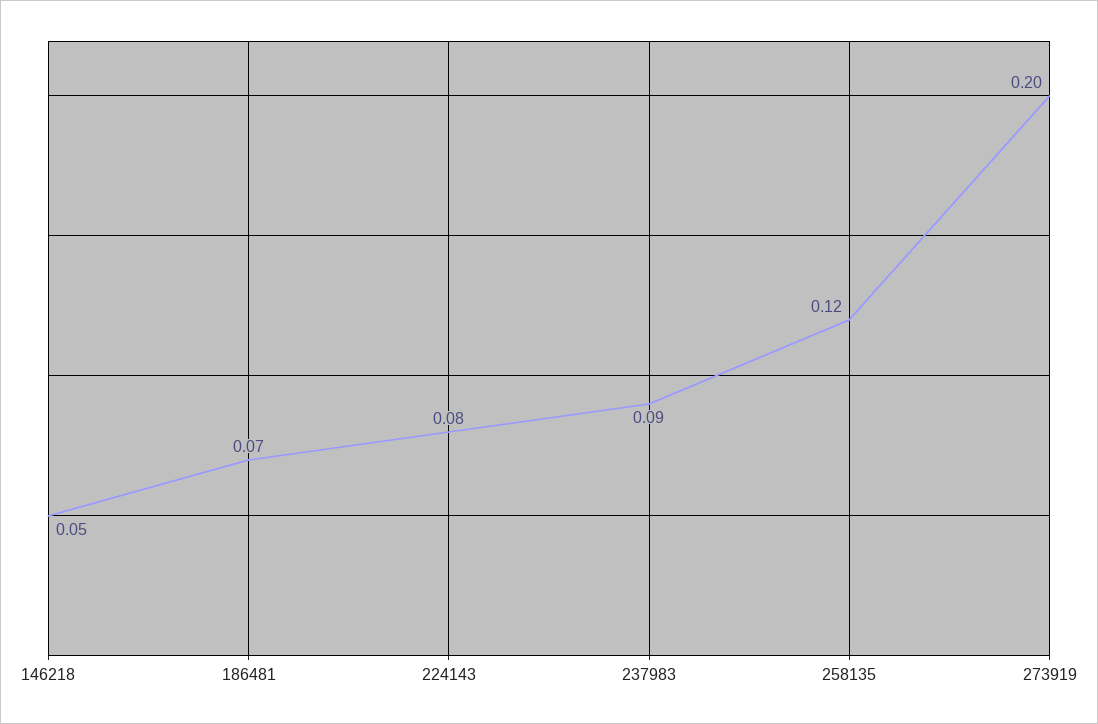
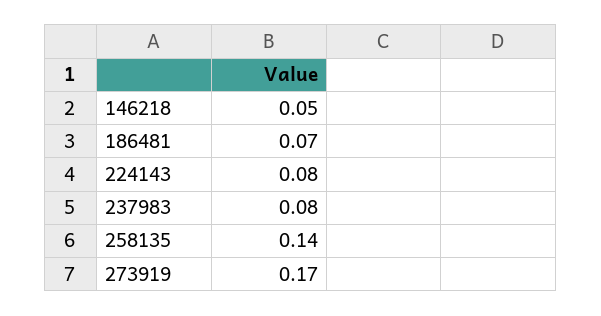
  {
    "146218": 0.05,
    "186481": 0.07,
    "224143": 0.08,
-   "237983": 0.09,
+   "237983": 0.08,
-   "258135": 0.12,
+   "258135": 0.14,
-   "273919": 0.2
+   "273919": 0.17
  }

